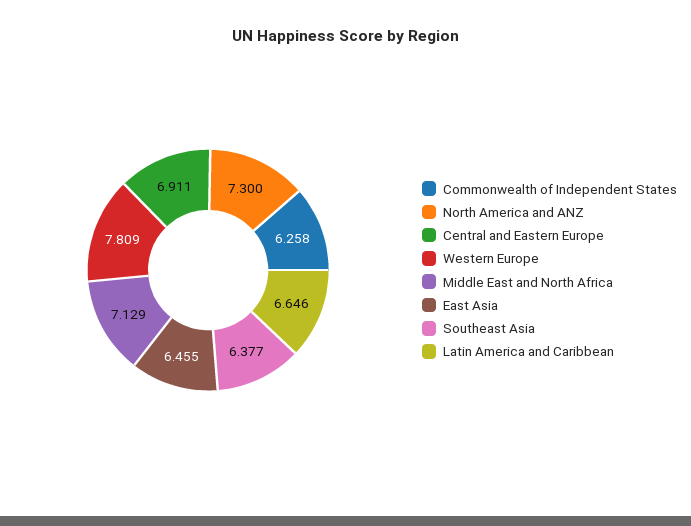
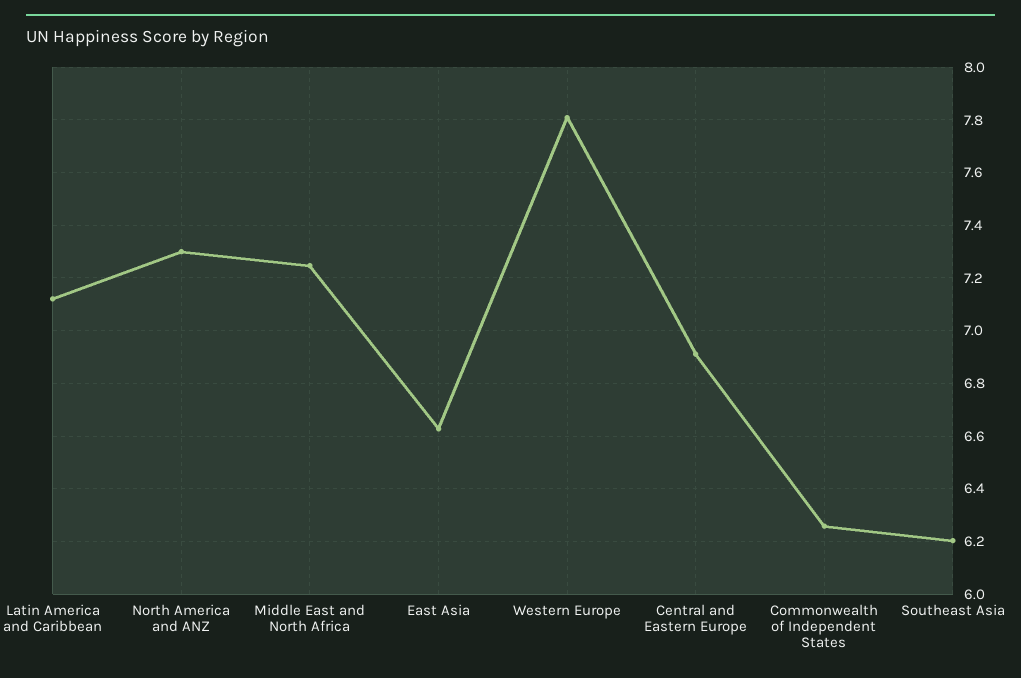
  {
    "Commonwealth of Independent States": 6.258,
    "North America and ANZ": 7.3,
    "Central and Eastern Europe": 6.911,
    "Western Europe": 7.809,
-   "Middle East and North Africa": 7.129,
+   "Middle East and North Africa": 7.25,
-   "East Asia": 6.455,
+   "East Asia": 6.625,
-   "Southeast Asia": 6.377,
+   "Southeast Asia": 6.2,
-   "Latin America and Caribbean": 6.646
+   "Latin America and Caribbean": 7.125
  }

